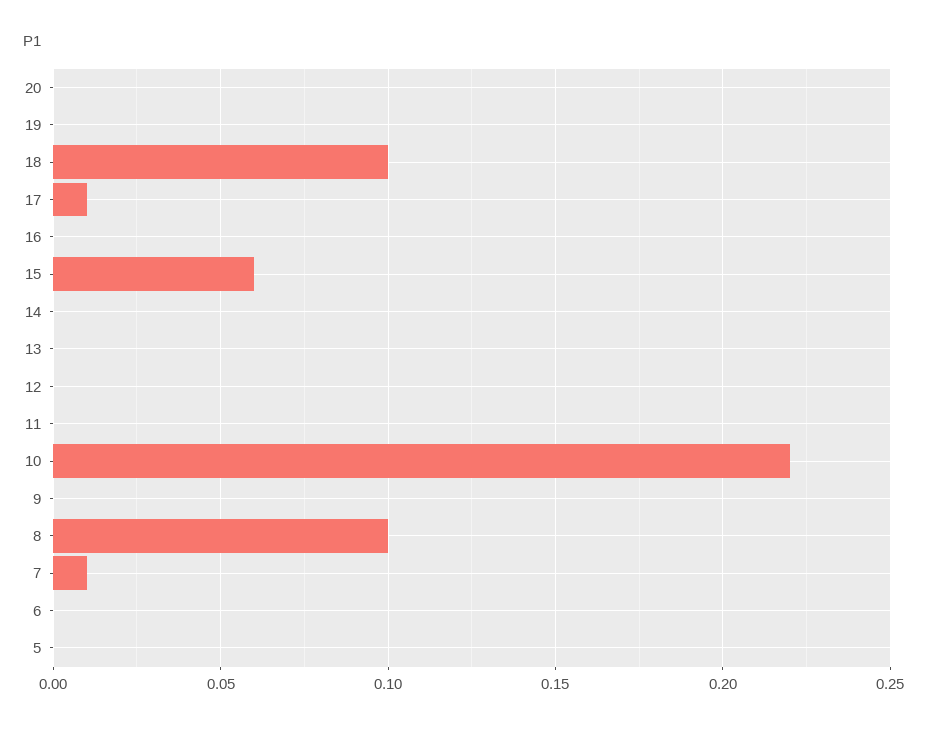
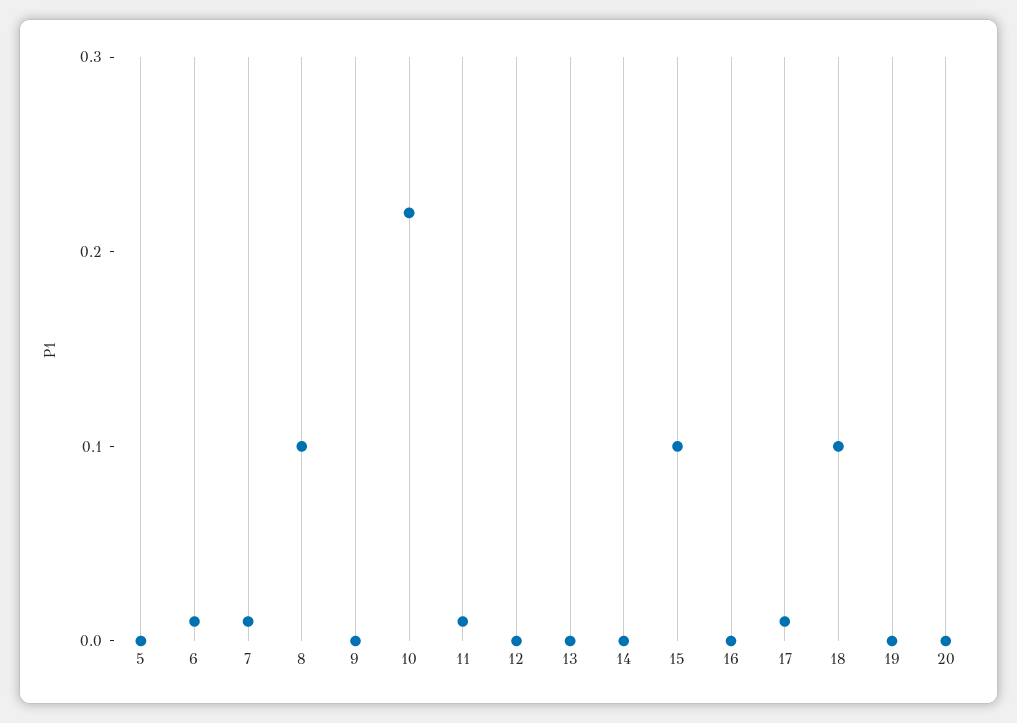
  {
    "20": 0,
    "19": 0,
    "18": 0.1,
    "17": 0.01,
    "16": 0,
-   "15": 0.06,
+   "15": 0.1,
    "14": 0,
    "13": 0,
    "12": 0,
-   "11": 0,
+   "11": 0.01,
    "10": 0.22,
    "9": 0,
    "8": 0.1,
    "7": 0.01,
-   "6": 0,
+   "6": 0.01,
    "5": 0
  }

